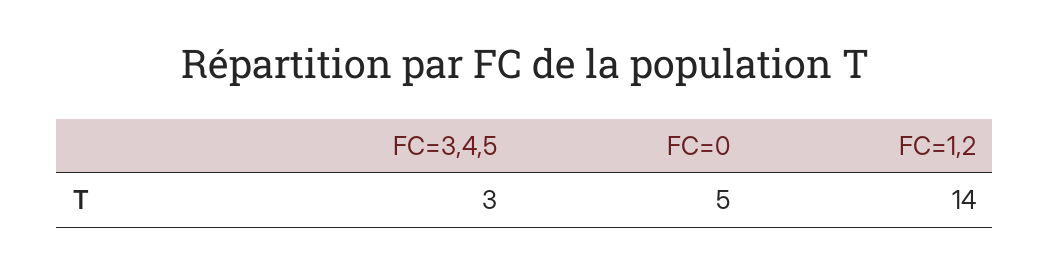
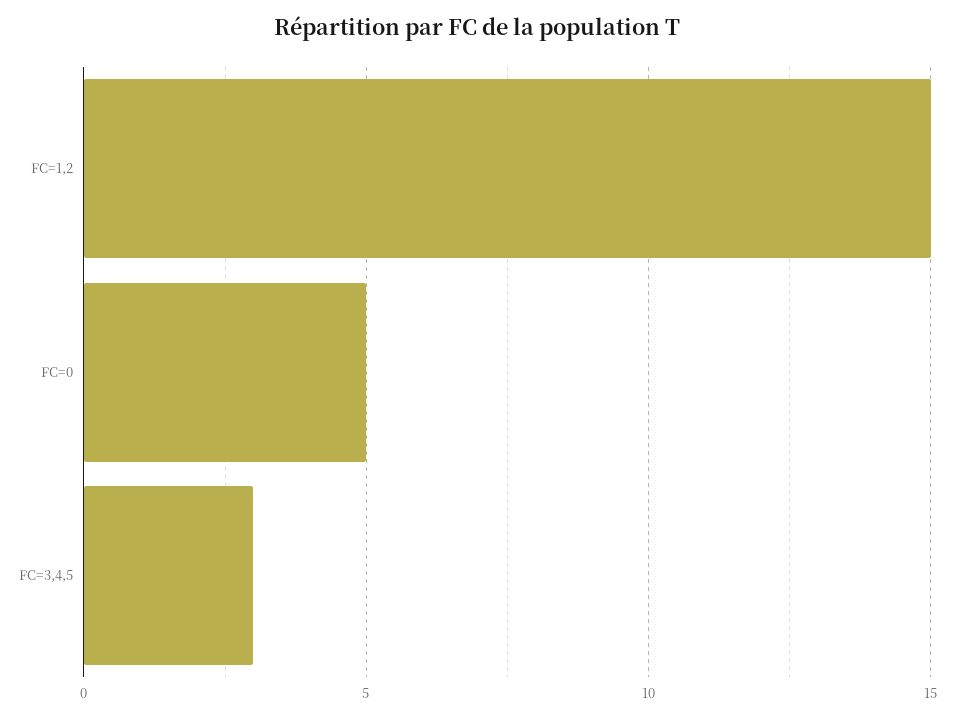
  {
    "FC=3,4,5": 3,
    "FC=0": 5,
-   "FC=1,2": 14
+   "FC=1,2": 15
  }

